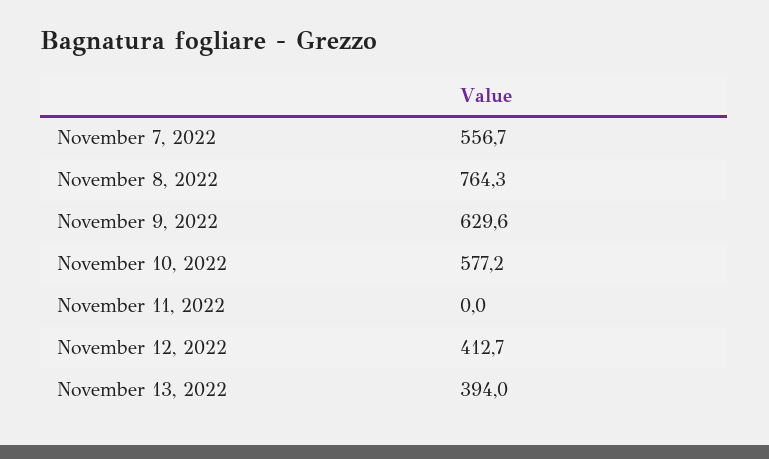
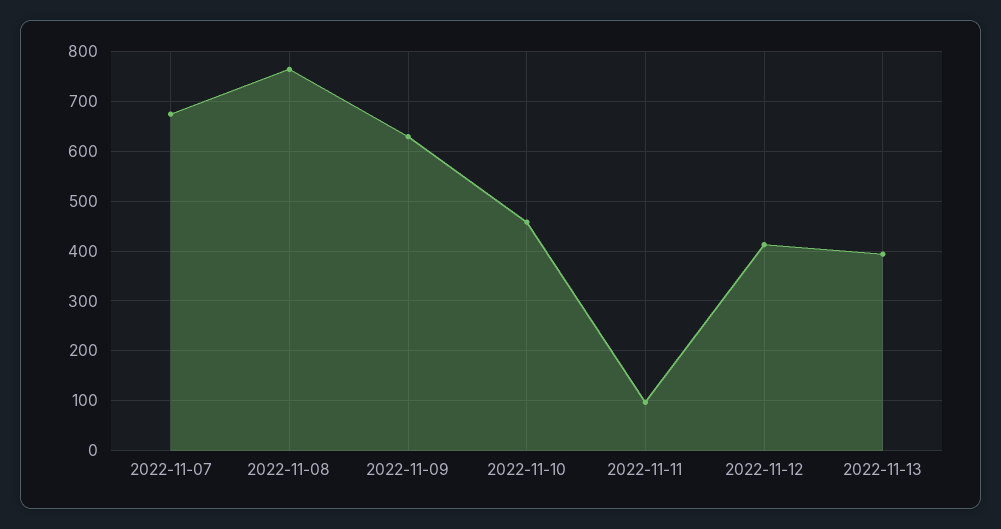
  {
-   "November 7, 2022": 556.7,
+   "November 7, 2022": 680,
    "November 8, 2022": 764.3,
    "November 9, 2022": 629.6,
-   "November 10, 2022": 577.2,
+   "November 10, 2022": 460,
-   "November 11, 2022": 0,
+   "November 11, 2022": 100,
    "November 12, 2022": 412.7,
    "November 13, 2022": 394
  }

